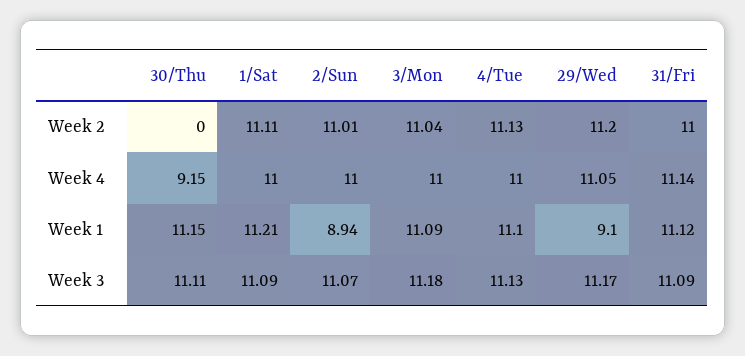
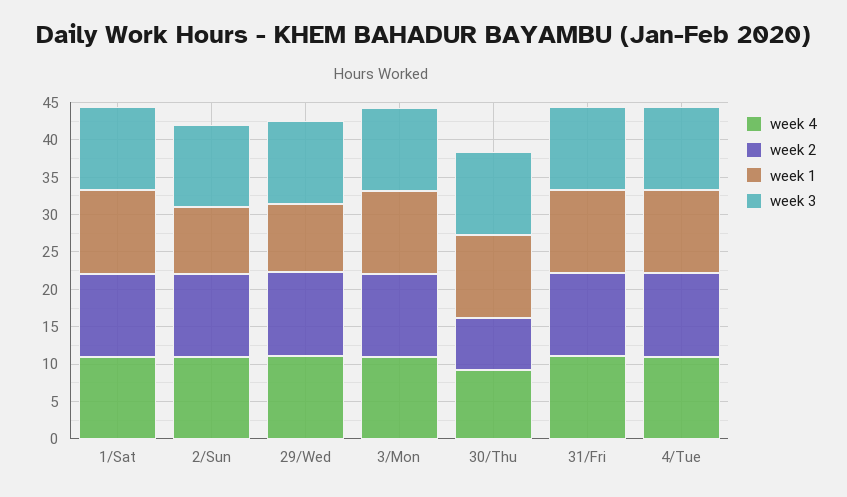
  {
    "Week 2": {
-     "30/Thu": 0,
+     "30/Thu": 7.5,
      "1/Sat": 11.11,
      "2/Sun": 11.01,
      "3/Mon": 11.04,
      "4/Tue": 11.13,
      "29/Wed": 11.2,
      "31/Fri": 11
    },
    "Week 4": {
      "30/Thu": 9.15,
      "1/Sat": 11,
      "2/Sun": 11,
      "3/Mon": 11,
      "4/Tue": 11,
      "29/Wed": 11.05,
      "31/Fri": 11.14
    },
    "Week 1": {
      "30/Thu": 11.15,
      "1/Sat": 11.21,
      "2/Sun": 8.94,
      "3/Mon": 11.09,
      "4/Tue": 11.1,
      "29/Wed": 9.1,
      "31/Fri": 11.12
    },
    "Week 3": {
      "30/Thu": 11.11,
      "1/Sat": 11.09,
      "2/Sun": 11.07,
      "3/Mon": 11.18,
      "4/Tue": 11.13,
      "29/Wed": 11.17,
      "31/Fri": 11.09
    }
  }

